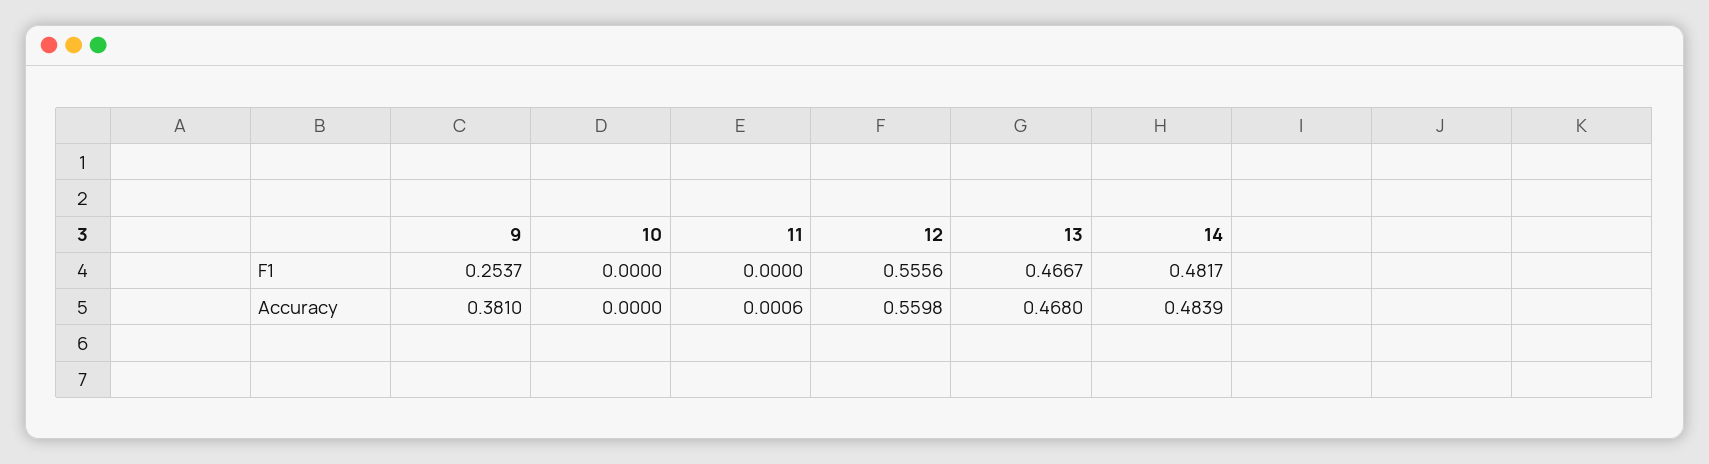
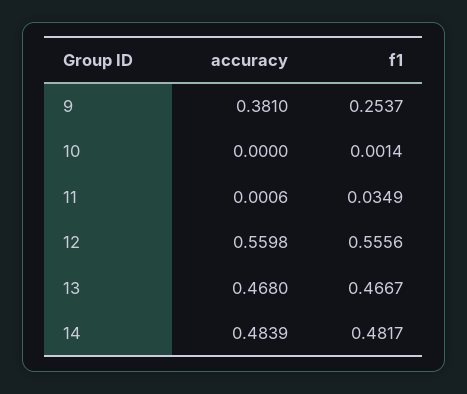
  {
    "9": {
      "F1": 0.2537,
      "Accuracy": 0.381
    },
    "10": {
-     "F1": 0,
+     "F1": 0.0014,
      "Accuracy": 0
    },
    "11": {
-     "F1": 0,
+     "F1": 0.0349,
      "Accuracy": 0.0006
    },
    "12": {
      "F1": 0.5556,
      "Accuracy": 0.5598
    },
    "13": {
      "F1": 0.4667,
      "Accuracy": 0.468
    },
    "14": {
      "F1": 0.4817,
      "Accuracy": 0.4839
    }
  }

